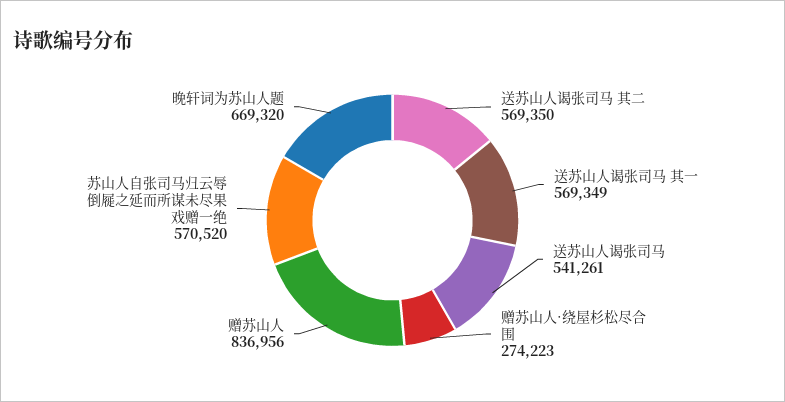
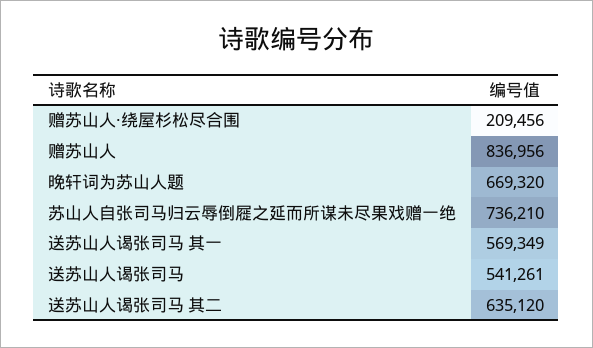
  {
-   "送苏山人谒张司马 其二": 569350,
+   "送苏山人谒张司马 其二": 635120,
    "送苏山人谒张司马 其一": 569349,
    "送苏山人谒张司马": 541261,
-   "赠苏山人·绕屋杉松尽合围": 274223,
+   "赠苏山人·绕屋杉松尽合围": 209456,
    "赠苏山人": 836956,
-   "苏山人自张司马归云辱倒屣之延而所谋未尽果戏赠一绝": 570520,
+   "苏山人自张司马归云辱倒屣之延而所谋未尽果戏赠一绝": 736210,
    "晚轩词为苏山人题": 669320
  }

